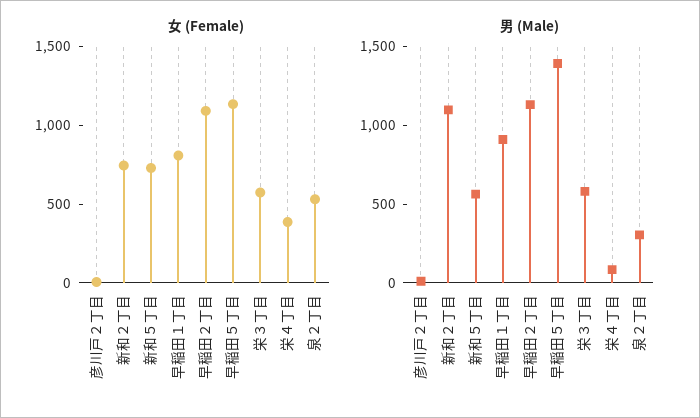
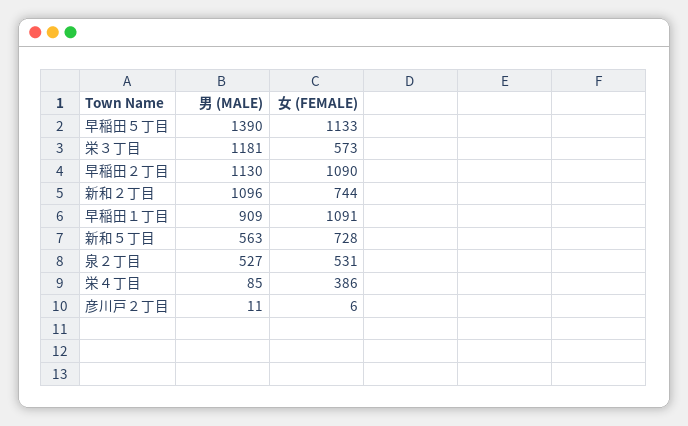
  {
    "女 (Female)": {
      "彦川戸２丁目": 6,
      "新和２丁目": 744,
      "新和５丁目": 728,
-     "早稲田１丁目": 800,
+     "早稲田１丁目": 1091,
      "早稲田２丁目": 1090,
      "早稲田５丁目": 1133,
      "栄３丁目": 573,
      "栄４丁目": 386,
      "泉２丁目": 531
    },
    "男 (Male)": {
      "彦川戸２丁目": 11,
      "新和２丁目": 1096,
      "新和５丁目": 563,
      "早稲田１丁目": 909,
      "早稲田２丁目": 1130,
      "早稲田５丁目": 1390,
-     "栄３丁目": 600,
+     "栄３丁目": 1181,
      "栄４丁目": 85,
-     "泉２丁目": 300
+     "泉２丁目": 527
    }
  }

